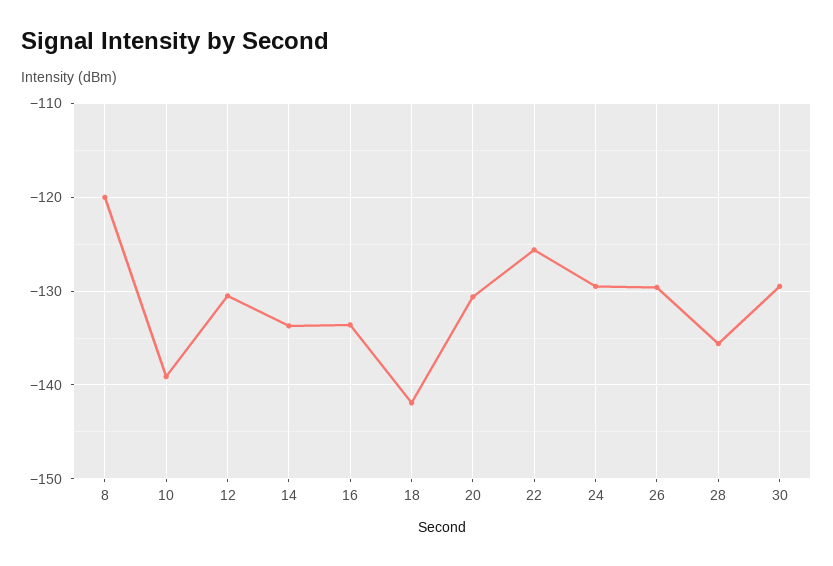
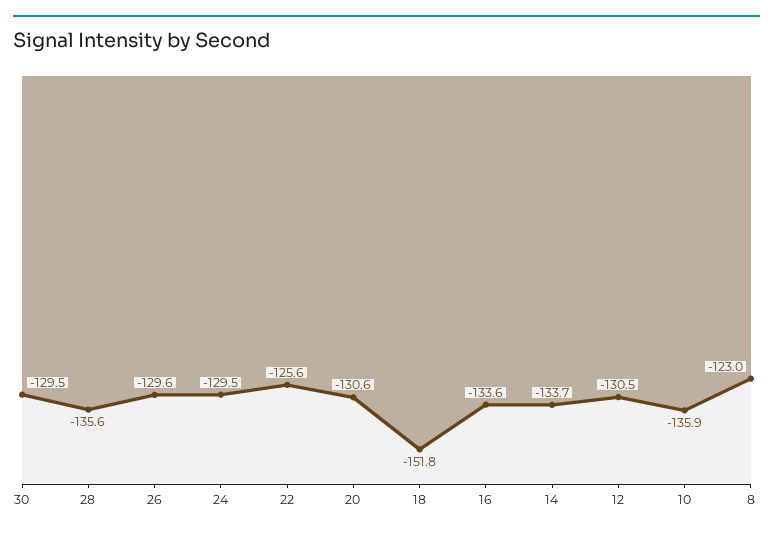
  {
-   "8": -120,
+   "8": -123,
-   "10": -139,
+   "10": -135.9,
    "12": -130.5,
    "14": -133.7,
    "16": -133.6,
-   "18": -142,
+   "18": -151.8,
    "20": -130.6,
    "22": -125.6,
    "24": -129.5,
    "26": -129.6,
    "28": -135.6,
    "30": -129.5
  }

